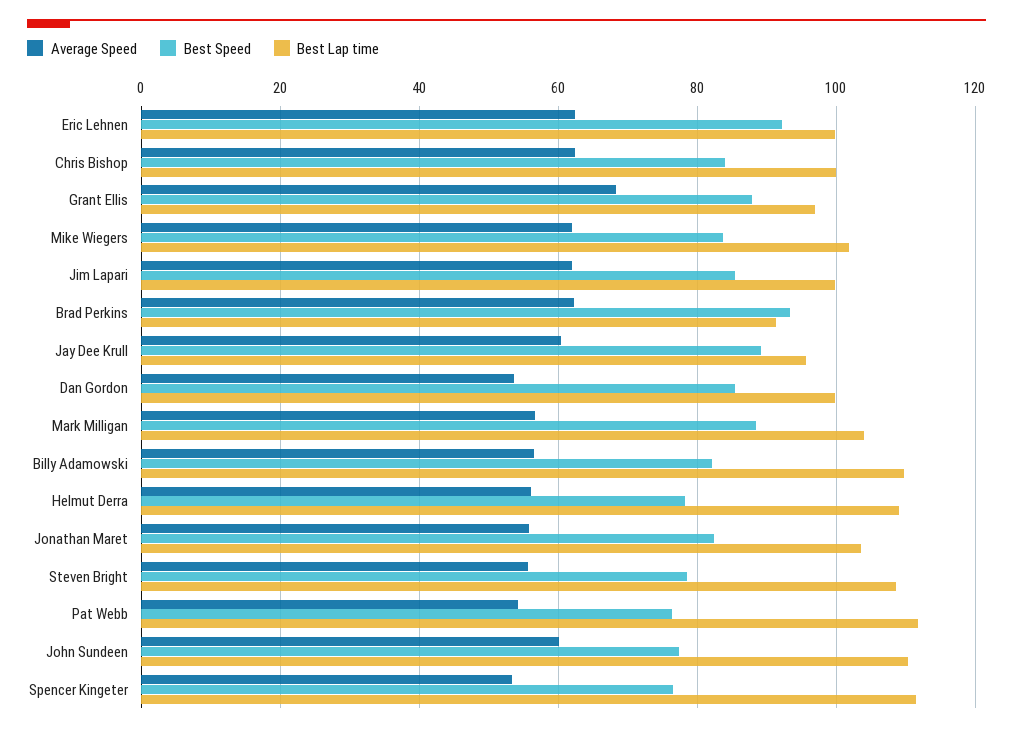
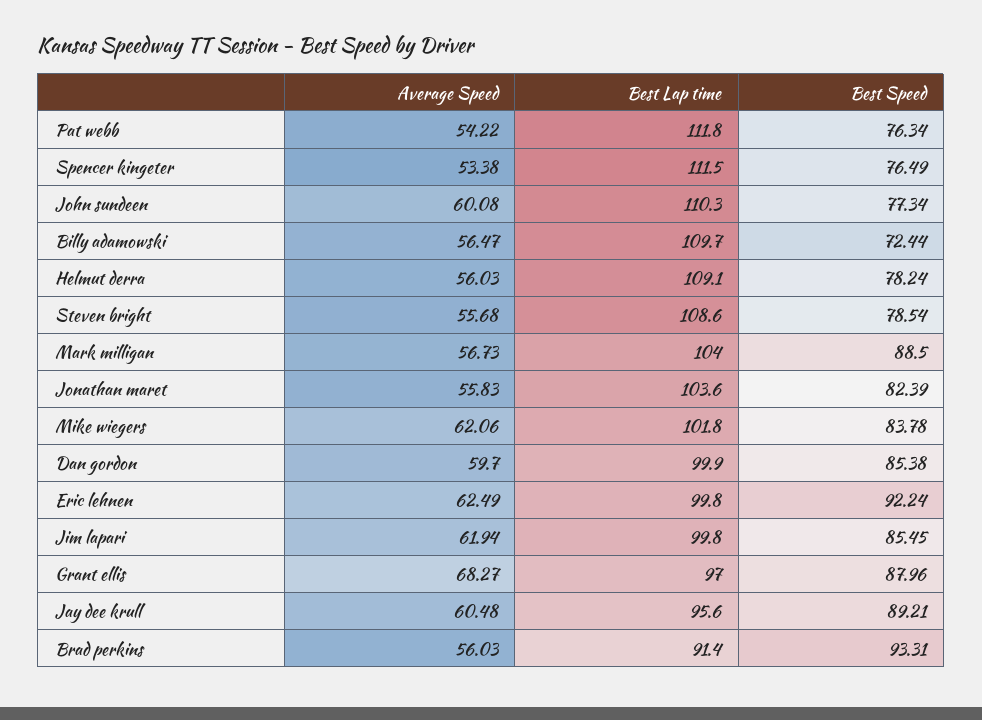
  {
    "Average Speed": {
      "Eric Lehnen": 62.49,
-     "Chris Bishop": 62,
      "Grant Ellis": 68.27,
      "Mike Wiegers": 62.06,
      "Jim Lapari": 61.94,
-     "Brad Perkins": 62,
+     "Brad Perkins": 56.03,
      "Jay Dee Krull": 60.48,
-     "Dan Gordon": 54,
+     "Dan Gordon": 59.7,
      "Mark Milligan": 56.73,
      "Billy Adamowski": 56.47,
      "Helmut Derra": 56.03,
      "Jonathan Maret": 55.83,
      "Steven Bright": 55.68,
      "Pat Webb": 54.22,
      "John Sundeen": 60.08,
      "Spencer Kingeter": 53.38
    },
    "Best Speed": {
      "Eric Lehnen": 92.24,
-     "Chris Bishop": 84,
      "Grant Ellis": 87.96,
      "Mike Wiegers": 83.78,
      "Jim Lapari": 85.45,
      "Brad Perkins": 93.31,
      "Jay Dee Krull": 89.21,
      "Dan Gordon": 85.38,
      "Mark Milligan": 88.5,
-     "Billy Adamowski": 82,
+     "Billy Adamowski": 72.44,
      "Helmut Derra": 78.24,
      "Jonathan Maret": 82.39,
      "Steven Bright": 78.54,
      "Pat Webb": 76.34,
      "John Sundeen": 77.34,
      "Spencer Kingeter": 76.49
    },
    "Best Lap time": {
      "Eric Lehnen": 99.8,
-     "Chris Bishop": 100,
      "Grant Ellis": 97,
      "Mike Wiegers": 101.8,
      "Jim Lapari": 99.8,
      "Brad Perkins": 91.4,
      "Jay Dee Krull": 95.6,
      "Dan Gordon": 99.9,
      "Mark Milligan": 104,
      "Billy Adamowski": 109.7,
      "Helmut Derra": 109.1,
      "Jonathan Maret": 103.6,
      "Steven Bright": 108.6,
      "Pat Webb": 111.8,
      "John Sundeen": 110.3,
      "Spencer Kingeter": 111.5
    }
  }

